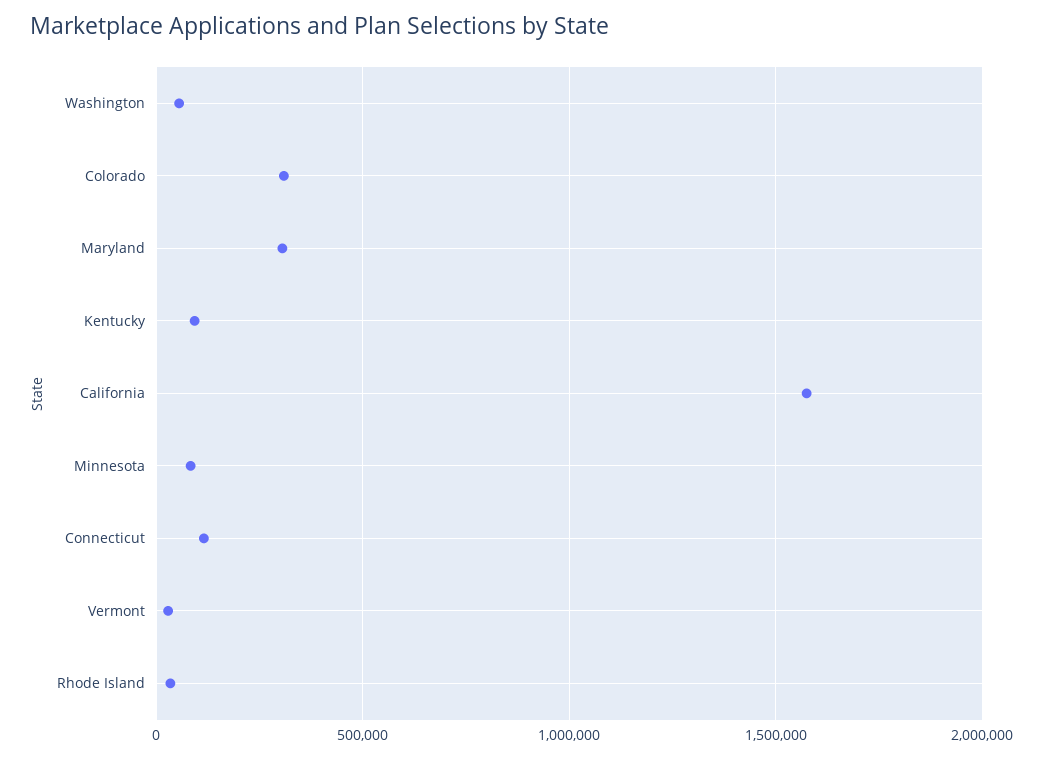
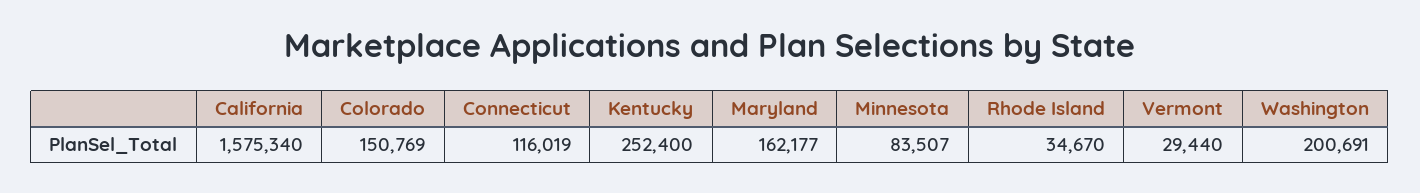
  {
-   "Washington": 50000,
+   "Washington": 200691,
-   "Colorado": 300000,
+   "Colorado": 150769,
-   "Maryland": 300000,
+   "Maryland": 162177,
-   "Kentucky": 100000,
+   "Kentucky": 252400,
    "California": 1575340,
    "Minnesota": 83507,
    "Connecticut": 116019,
    "Vermont": 29440,
    "Rhode Island": 34670
  }

